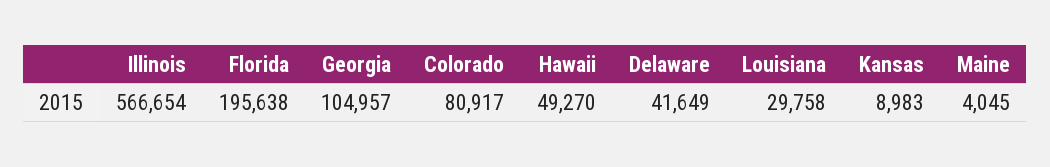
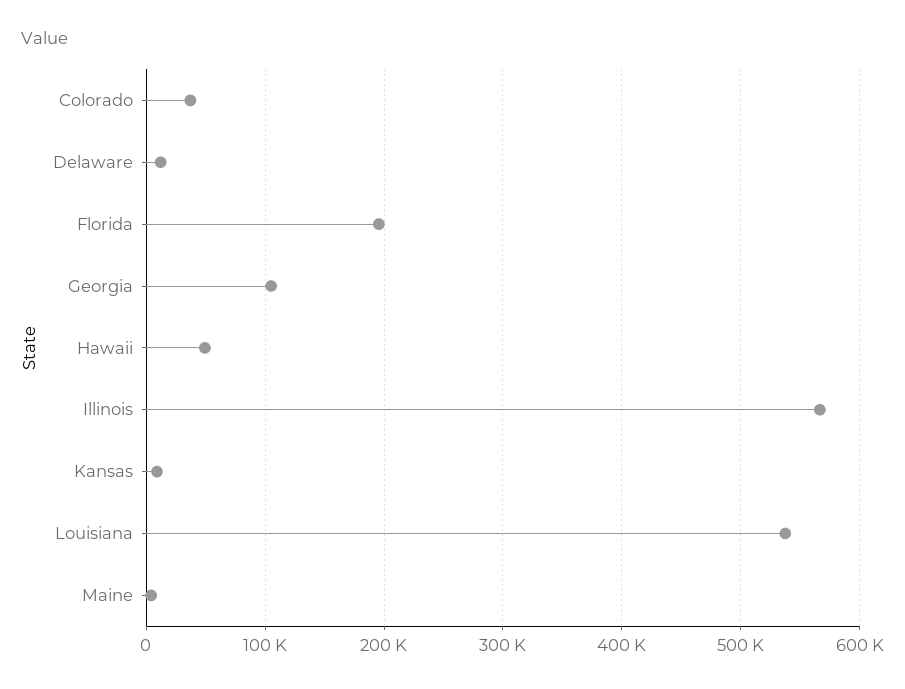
  {
    "Illinois": 566654,
    "Florida": 195638,
    "Georgia": 104957,
-   "Colorado": 80917,
+   "Colorado": 40000,
    "Hawaii": 49270,
-   "Delaware": 41649,
+   "Delaware": 10000,
-   "Louisiana": 29758,
+   "Louisiana": 540000,
    "Kansas": 8983,
    "Maine": 4045
  }

